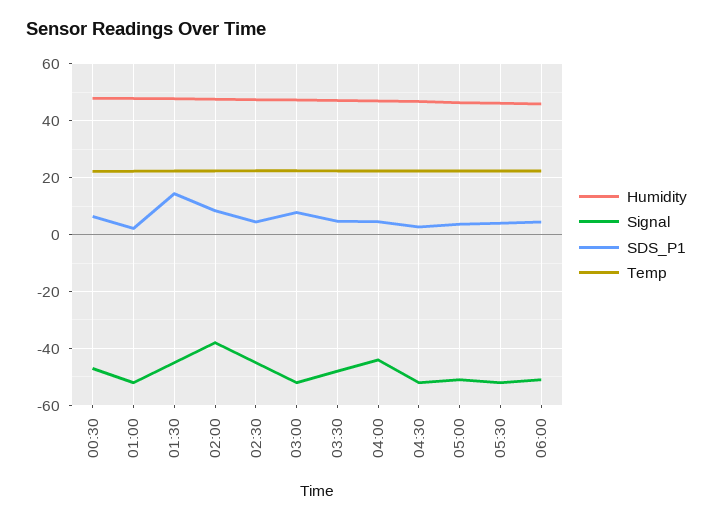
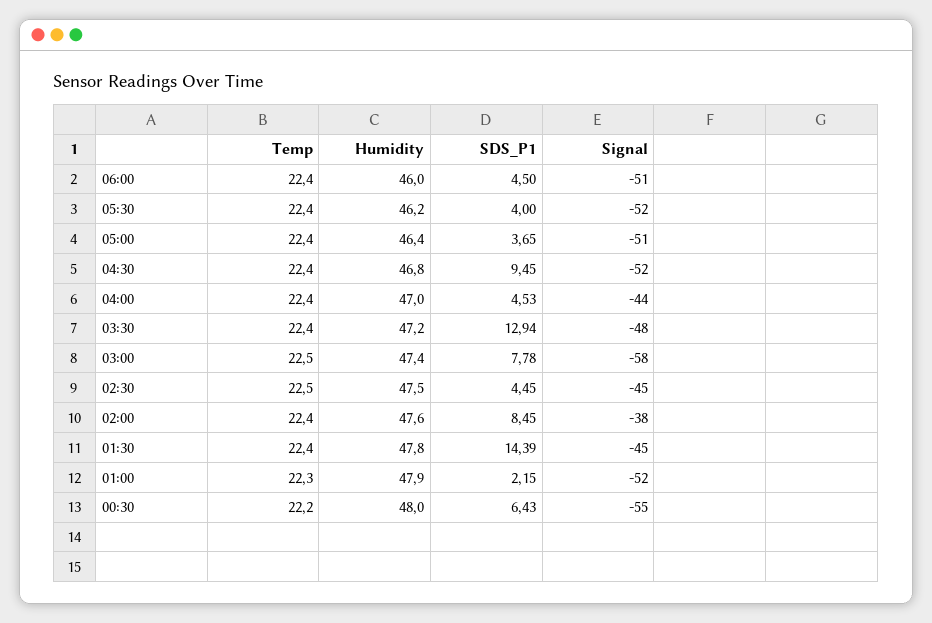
  {
    "Humidity": {
      "00:30": 48,
      "01:00": 47.9,
      "01:30": 47.8,
      "02:00": 47.6,
      "02:30": 47.5,
      "03:00": 47.4,
      "03:30": 47.2,
      "04:00": 47,
      "04:30": 46.8,
      "05:00": 46.4,
      "05:30": 46.2,
      "06:00": 46
    },
    "Signal": {
-     "00:30": -47.5,
+     "00:30": -55,
      "01:00": -52,
      "01:30": -45,
      "02:00": -38,
      "02:30": -45,
-     "03:00": -52.5,
+     "03:00": -58,
      "03:30": -48,
      "04:00": -44,
      "04:30": -52,
      "05:00": -51,
      "05:30": -52,
      "06:00": -51
    },
    "SDS_P1": {
      "00:30": 6.43,
      "01:00": 2.15,
      "01:30": 14.39,
      "02:00": 8.45,
      "02:30": 4.45,
      "03:00": 7.78,
-     "03:30": 5,
+     "03:30": 12.94,
      "04:00": 4.53,
-     "04:30": 2.5,
+     "04:30": 9.45,
      "05:00": 3.65,
      "05:30": 4,
      "06:00": 4.5
    },
    "Temp": {
      "00:30": 22.2,
      "01:00": 22.3,
      "01:30": 22.4,
      "02:00": 22.4,
      "02:30": 22.5,
      "03:00": 22.5,
      "03:30": 22.4,
      "04:00": 22.4,
      "04:30": 22.4,
      "05:00": 22.4,
      "05:30": 22.4,
      "06:00": 22.4
    }
  }

